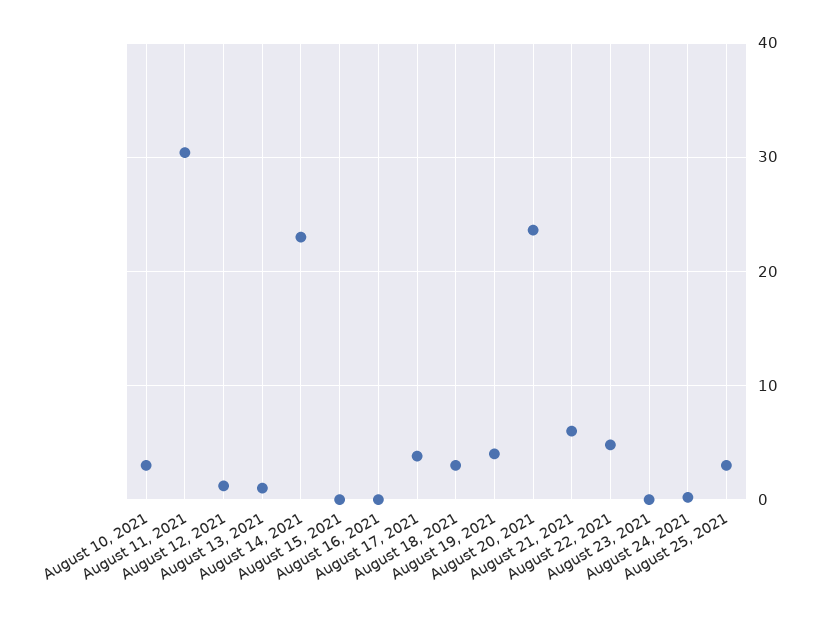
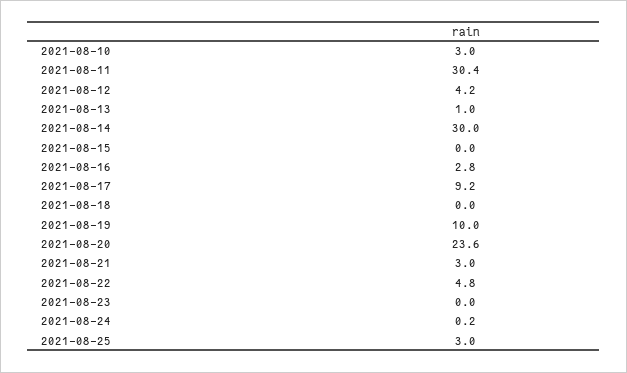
  {
    "August 10, 2021": 3,
    "August 11, 2021": 30.4,
-   "August 12, 2021": 1,
+   "August 12, 2021": 4.2,
    "August 13, 2021": 1,
-   "August 14, 2021": 23,
+   "August 14, 2021": 30,
    "August 15, 2021": 0,
-   "August 16, 2021": 0,
+   "August 16, 2021": 2.8,
-   "August 17, 2021": 4,
+   "August 17, 2021": 9.2,
-   "August 18, 2021": 3,
+   "August 18, 2021": 0,
-   "August 19, 2021": 4,
+   "August 19, 2021": 10,
    "August 20, 2021": 23.6,
-   "August 21, 2021": 6,
+   "August 21, 2021": 3,
    "August 22, 2021": 4.8,
    "August 23, 2021": 0,
    "August 24, 2021": 0.2,
    "August 25, 2021": 3
  }

